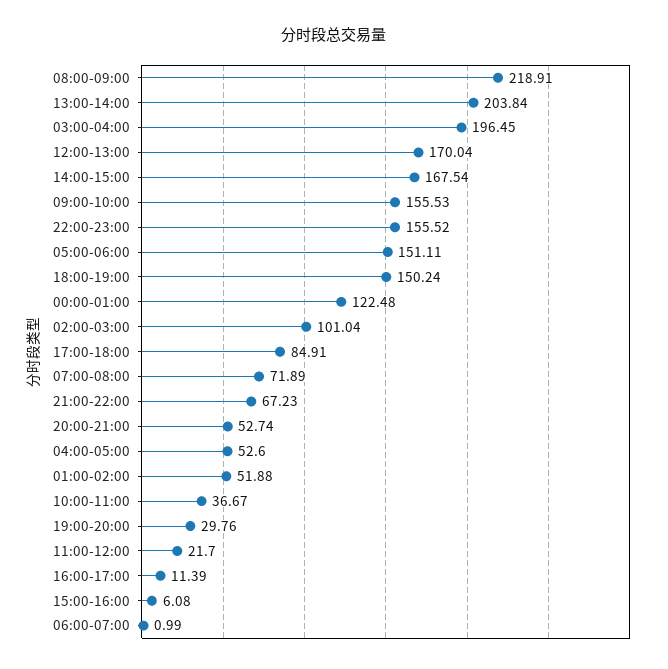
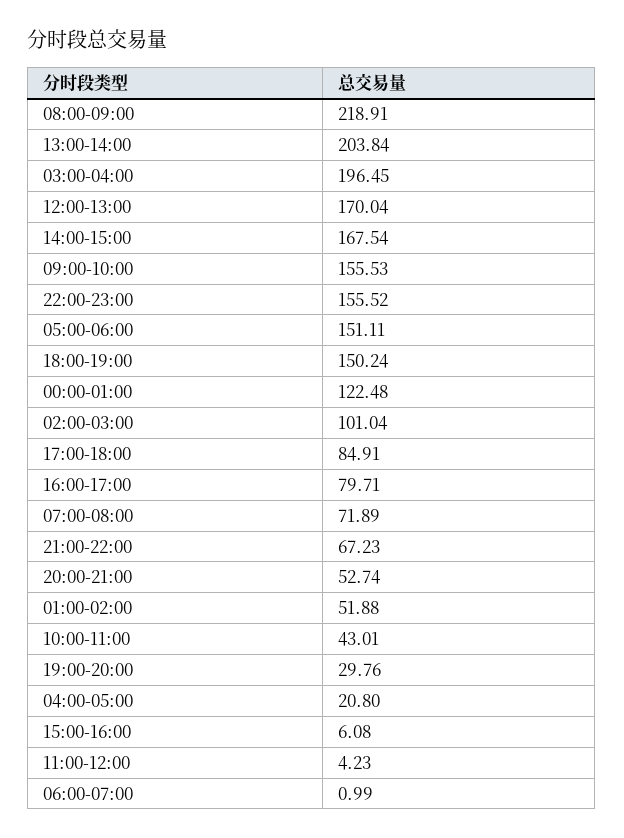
  {
    "08:00-09:00": 218.91,
    "13:00-14:00": 203.84,
    "03:00-04:00": 196.45,
    "12:00-13:00": 170.04,
    "14:00-15:00": 167.54,
    "09:00-10:00": 155.53,
    "22:00-23:00": 155.52,
    "05:00-06:00": 151.11,
    "18:00-19:00": 150.24,
    "00:00-01:00": 122.48,
    "02:00-03:00": 101.04,
    "17:00-18:00": 84.91,
    "07:00-08:00": 71.89,
    "21:00-22:00": 67.23,
    "20:00-21:00": 52.74,
-   "04:00-05:00": 52.6,
+   "04:00-05:00": 20.8,
    "01:00-02:00": 51.88,
-   "10:00-11:00": 36.67,
+   "10:00-11:00": 43.01,
    "19:00-20:00": 29.76,
-   "11:00-12:00": 21.7,
+   "11:00-12:00": 4.23,
-   "16:00-17:00": 11.39,
+   "16:00-17:00": 79.71,
    "15:00-16:00": 6.08,
    "06:00-07:00": 0.99
  }

